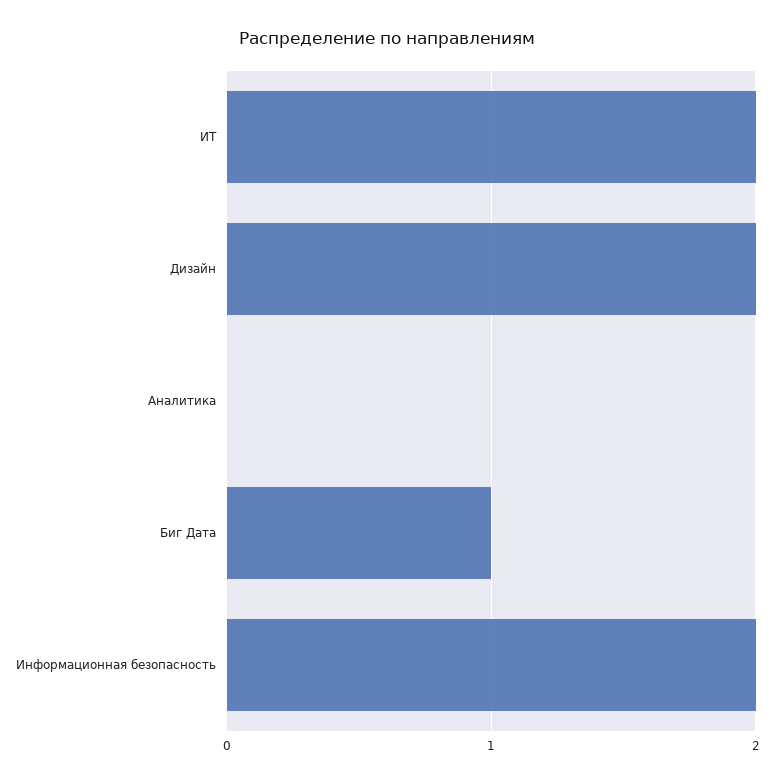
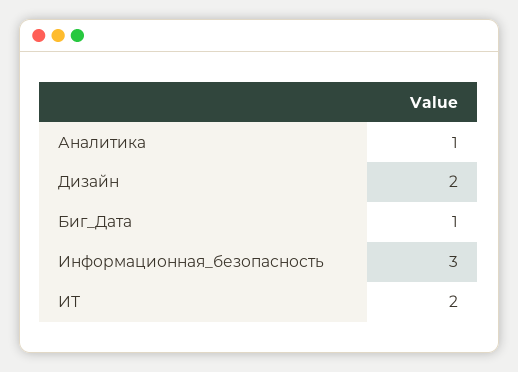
  {
    "ИТ": 2,
    "Дизайн": 2,
-   "Аналитика": 0,
+   "Аналитика": 1,
    "Биг Дата": 1,
-   "Информационная безопасность": 2
+   "Информационная безопасность": 3
  }

